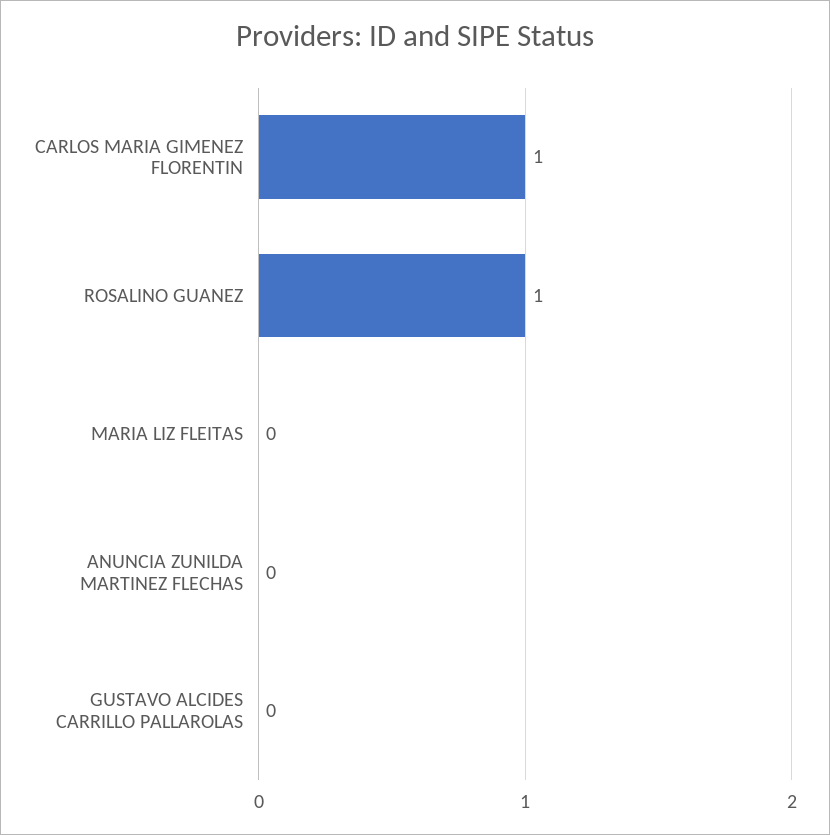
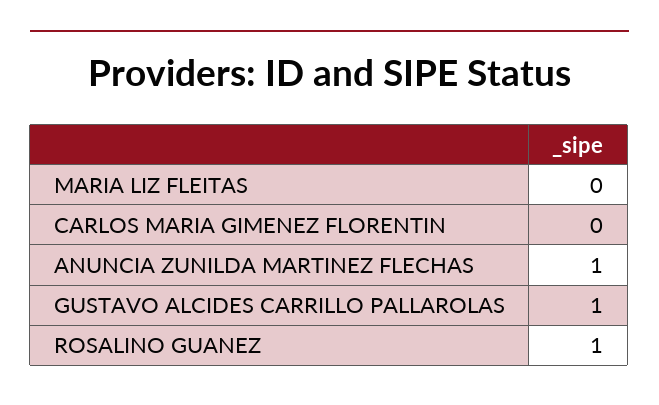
  {
-   "CARLOS MARIA GIMENEZ FLORENTIN": 1,
+   "CARLOS MARIA GIMENEZ FLORENTIN": 0,
    "ROSALINO GUANEZ": 1,
    "MARIA LIZ FLEITAS": 0,
-   "ANUNCIA ZUNILDA MARTINEZ FLECHAS": 0,
+   "ANUNCIA ZUNILDA MARTINEZ FLECHAS": 1,
-   "GUSTAVO ALCIDES CARRILLO PALLAROLAS": 0
+   "GUSTAVO ALCIDES CARRILLO PALLAROLAS": 1
  }

